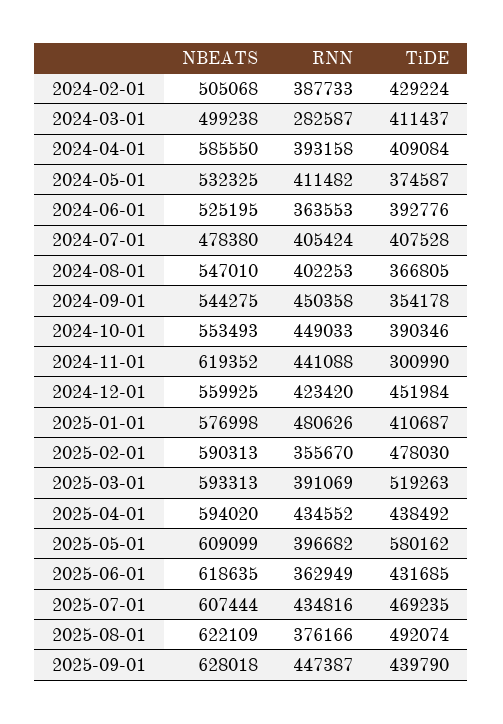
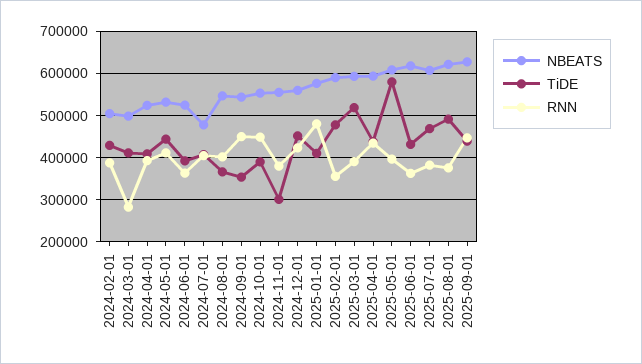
  {
    "NBEATS": {
      "2024-02-01": 505068,
      "2024-03-01": 499238,
-     "2024-04-01": 585550,
+     "2024-04-01": 520000,
      "2024-05-01": 532325,
      "2024-06-01": 525195,
      "2024-07-01": 478380,
      "2024-08-01": 547010,
      "2024-09-01": 544275,
      "2024-10-01": 553493,
-     "2024-11-01": 619352,
+     "2024-11-01": 560000,
      "2024-12-01": 559925,
      "2025-01-01": 576998,
      "2025-02-01": 590313,
      "2025-03-01": 593313,
      "2025-04-01": 594020,
      "2025-05-01": 609099,
      "2025-06-01": 618635,
      "2025-07-01": 607444,
      "2025-08-01": 622109,
      "2025-09-01": 628018
    },
    "RNN": {
      "2024-02-01": 387733,
      "2024-03-01": 282587,
      "2024-04-01": 393158,
      "2024-05-01": 411482,
      "2024-06-01": 363553,
      "2024-07-01": 405424,
      "2024-08-01": 402253,
      "2024-09-01": 450358,
      "2024-10-01": 449033,
-     "2024-11-01": 441088,
+     "2024-11-01": 380000,
      "2024-12-01": 423420,
      "2025-01-01": 480626,
      "2025-02-01": 355670,
      "2025-03-01": 391069,
      "2025-04-01": 434552,
      "2025-05-01": 396682,
      "2025-06-01": 362949,
-     "2025-07-01": 434816,
+     "2025-07-01": 380000,
      "2025-08-01": 376166,
      "2025-09-01": 447387
    },
    "TiDE": {
      "2024-02-01": 429224,
      "2024-03-01": 411437,
      "2024-04-01": 409084,
-     "2024-05-01": 374587,
+     "2024-05-01": 440000,
      "2024-06-01": 392776,
      "2024-07-01": 407528,
      "2024-08-01": 366805,
      "2024-09-01": 354178,
      "2024-10-01": 390346,
      "2024-11-01": 300990,
      "2024-12-01": 451984,
      "2025-01-01": 410687,
      "2025-02-01": 478030,
      "2025-03-01": 519263,
      "2025-04-01": 438492,
      "2025-05-01": 580162,
      "2025-06-01": 431685,
      "2025-07-01": 469235,
      "2025-08-01": 492074,
      "2025-09-01": 439790
    }
  }

